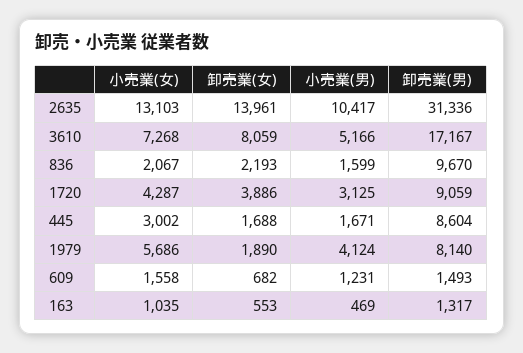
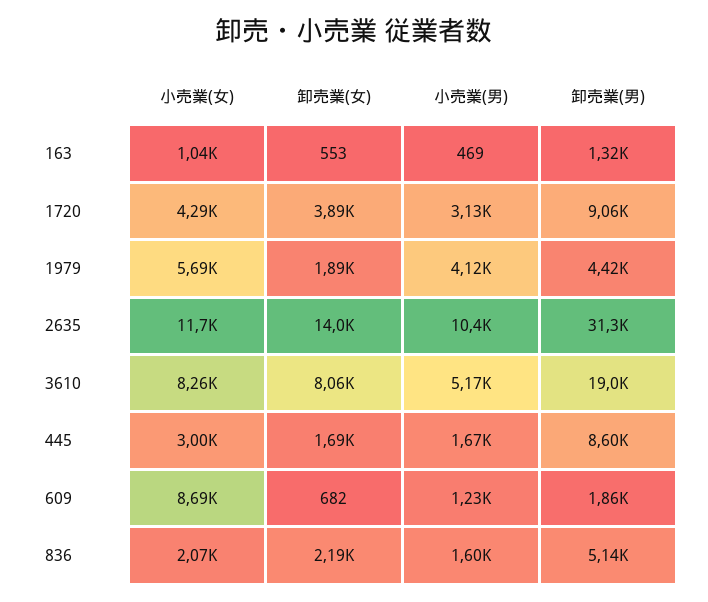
  {
    "小売業(女)": {
-     "2635": 13103,
+     "2635": 11700,
-     "3610": 7268,
+     "3610": 8260,
      "836": 2067,
      "1720": 4287,
      "445": 3002,
      "1979": 5686,
-     "609": 1558,
+     "609": 8690,
      "163": 1035
    },
    "卸売業(女)": {
      "2635": 13961,
      "3610": 8059,
      "836": 2193,
      "1720": 3886,
      "445": 1688,
      "1979": 1890,
      "609": 682,
      "163": 553
    },
    "小売業(男)": {
      "2635": 10417,
      "3610": 5166,
      "836": 1599,
      "1720": 3125,
      "445": 1671,
      "1979": 4124,
      "609": 1231,
      "163": 469
    },
    "卸売業(男)": {
      "2635": 31336,
-     "3610": 17167,
+     "3610": 19000,
-     "836": 9670,
+     "836": 5140,
      "1720": 9059,
      "445": 8604,
-     "1979": 8140,
+     "1979": 4420,
-     "609": 1493,
+     "609": 1860,
      "163": 1317
    }
  }

